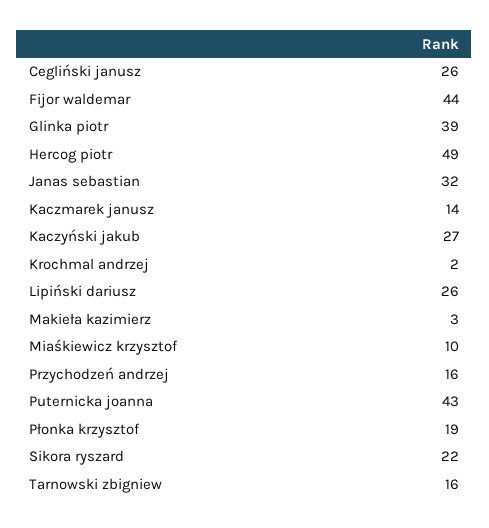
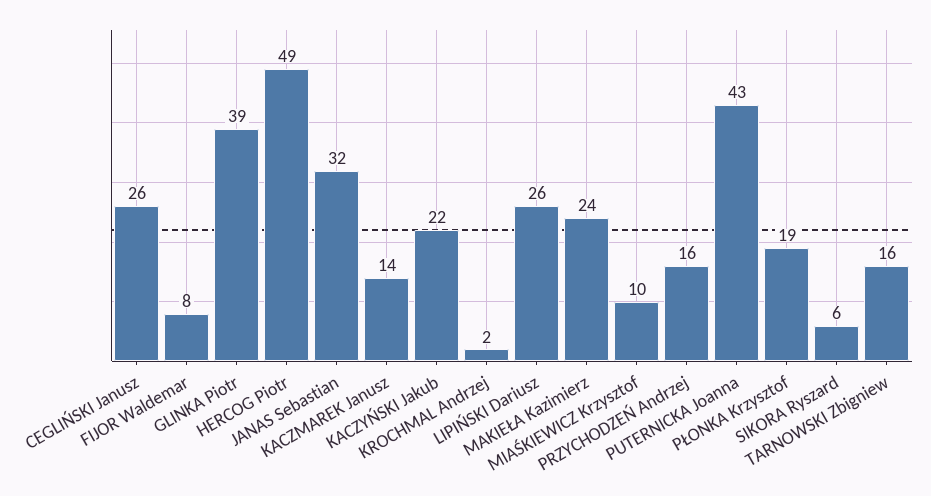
  {
    "Cegliński janusz": 26,
-   "Fijor waldemar": 44,
+   "Fijor waldemar": 8,
    "Glinka piotr": 39,
    "Hercog piotr": 49,
    "Janas sebastian": 32,
    "Kaczmarek janusz": 14,
-   "Kaczyński jakub": 27,
+   "Kaczyński jakub": 22,
    "Krochmal andrzej": 2,
    "Lipiński dariusz": 26,
-   "Makieła kazimierz": 3,
+   "Makieła kazimierz": 24,
    "Miaśkiewicz krzysztof": 10,
    "Przychodzeń andrzej": 16,
    "Puternicka joanna": 43,
    "Płonka krzysztof": 19,
-   "Sikora ryszard": 22,
+   "Sikora ryszard": 6,
    "Tarnowski zbigniew": 16
  }

